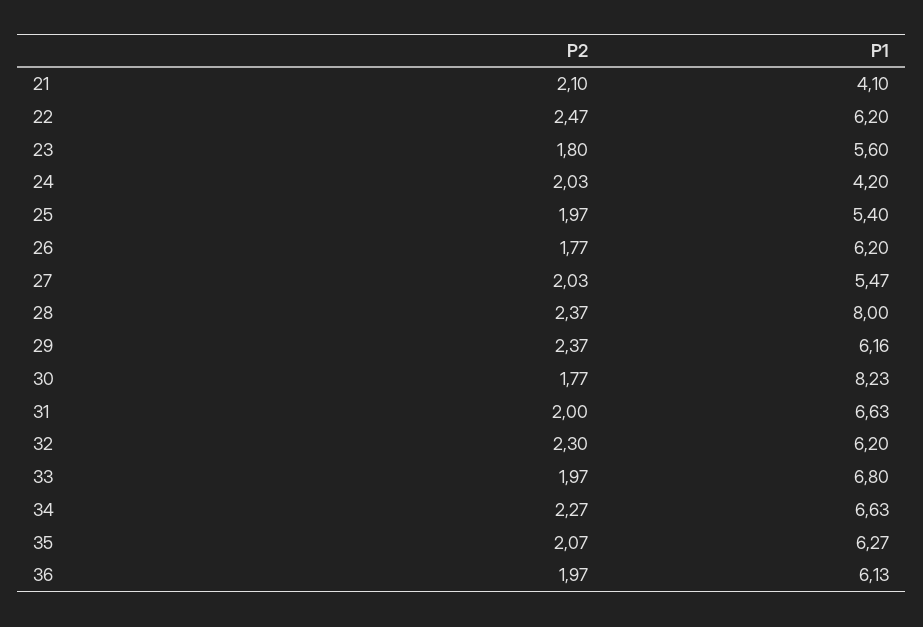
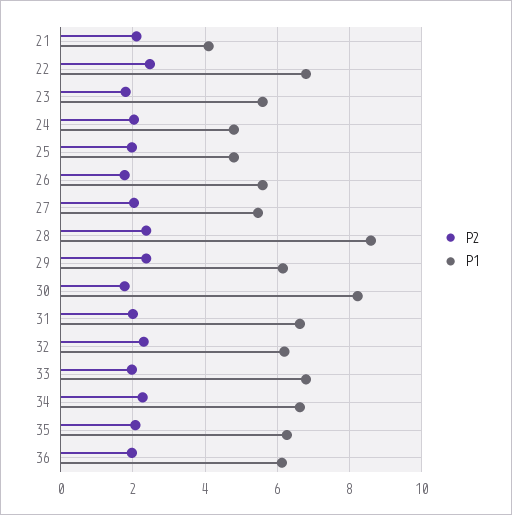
  {
    "P2": {
      "21": 2.1,
      "22": 2.47,
      "23": 1.8,
      "24": 2.03,
      "25": 1.97,
      "26": 1.77,
      "27": 2.03,
      "28": 2.37,
      "29": 2.37,
      "30": 1.77,
      "31": 2,
      "32": 2.3,
      "33": 1.97,
      "34": 2.27,
      "35": 2.07,
      "36": 1.97
    },
    "P1": {
      "21": 4.1,
-     "22": 6.2,
+     "22": 6.8,
      "23": 5.6,
-     "24": 4.2,
+     "24": 4.8,
-     "25": 5.4,
+     "25": 4.8,
-     "26": 6.2,
+     "26": 5.6,
      "27": 5.47,
-     "28": 8,
+     "28": 8.6,
      "29": 6.16,
      "30": 8.23,
      "31": 6.63,
      "32": 6.2,
      "33": 6.8,
      "34": 6.63,
      "35": 6.27,
      "36": 6.13
    }
  }

